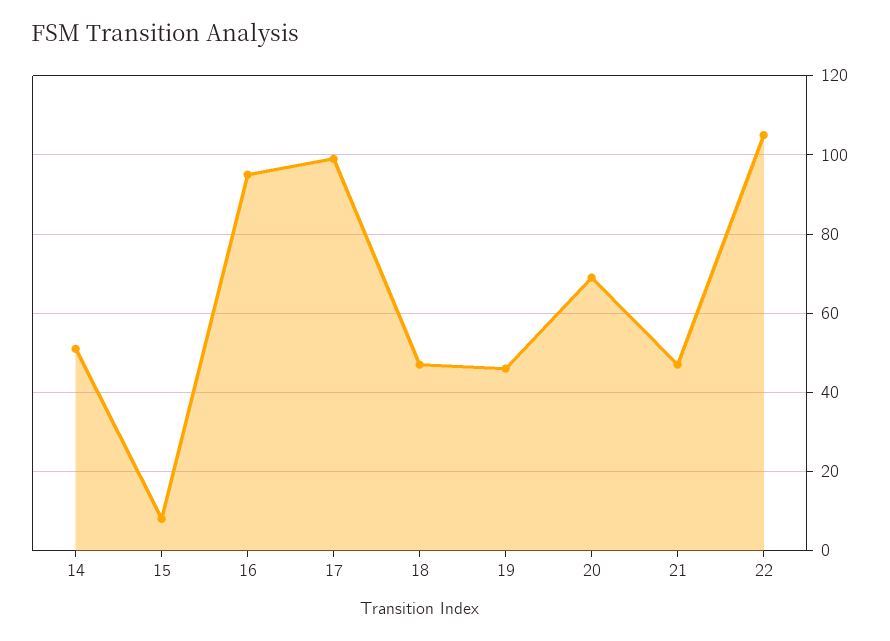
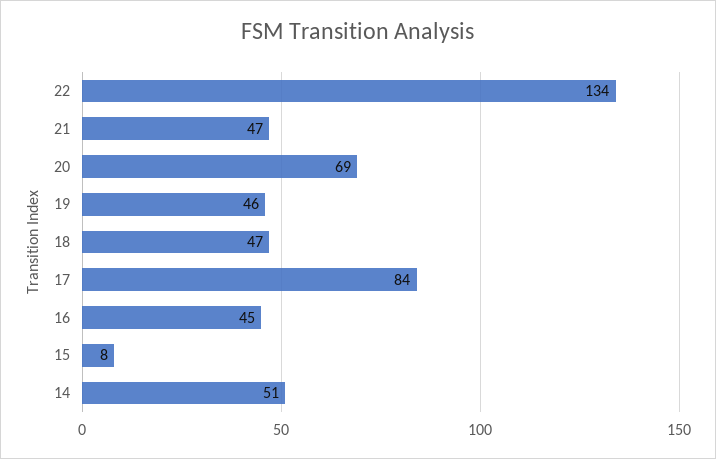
  {
    "14": 51,
    "15": 8,
-   "16": 95,
+   "16": 45,
-   "17": 100,
+   "17": 84,
    "18": 47,
    "19": 46,
    "20": 69,
    "21": 47,
-   "22": 105
+   "22": 134
  }

